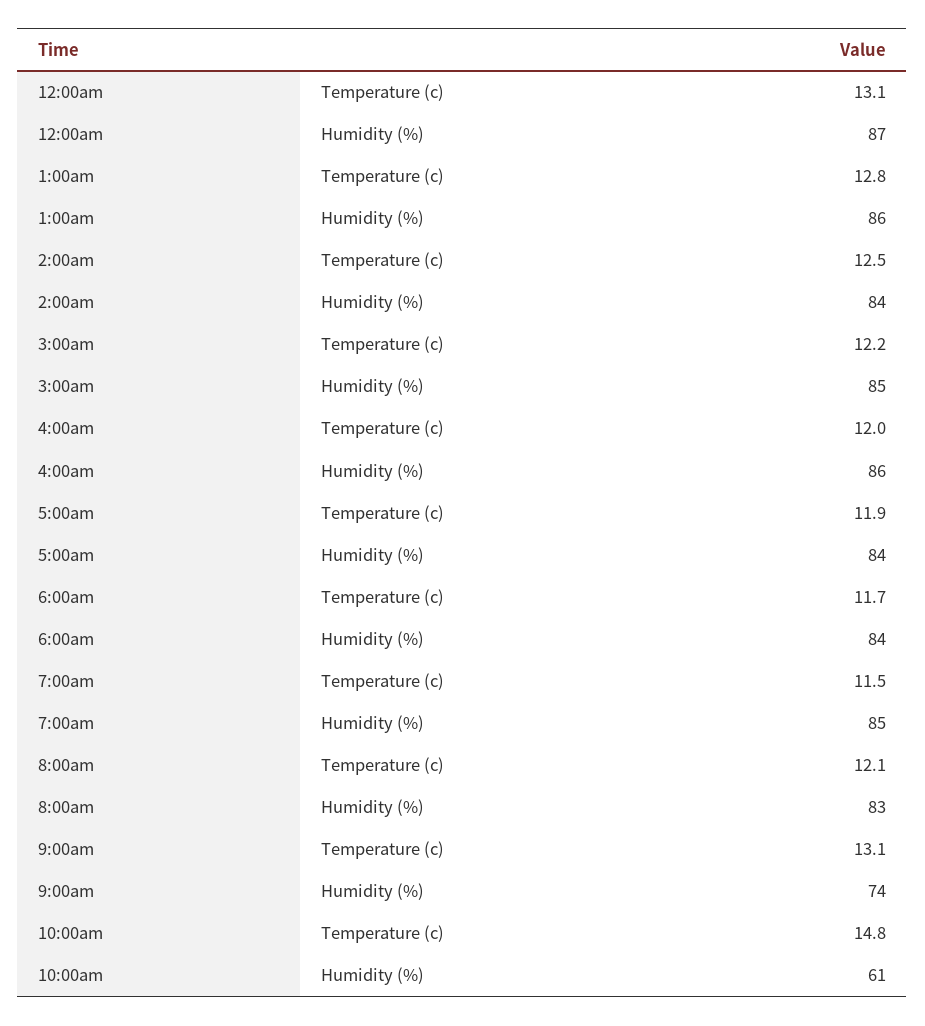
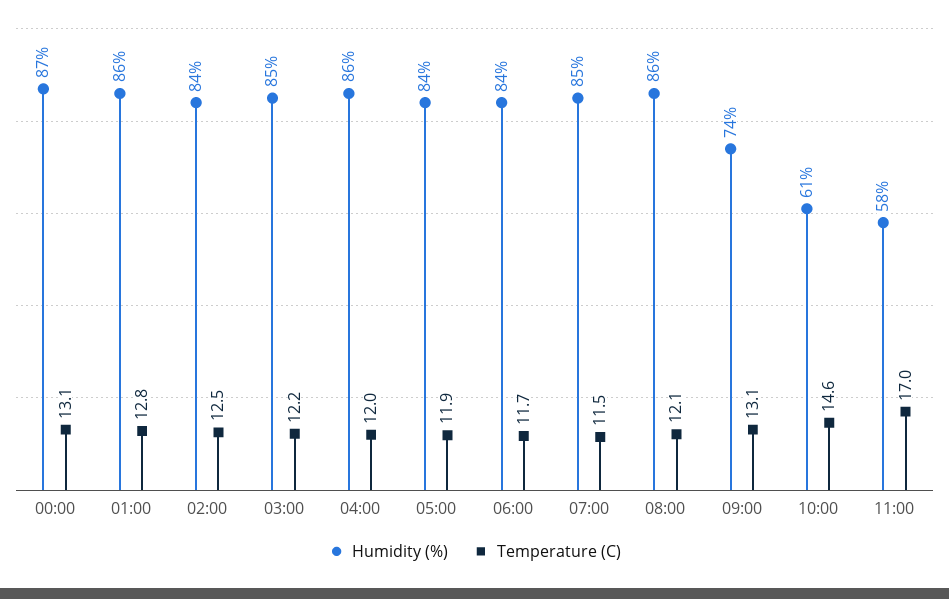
  {
    "Temperature (c)": {
      "12:00am": 13.1,
      "1:00am": 12.8,
      "2:00am": 12.5,
      "3:00am": 12.2,
      "4:00am": 12,
      "5:00am": 11.9,
      "6:00am": 11.7,
      "7:00am": 11.5,
      "8:00am": 12.1,
      "9:00am": 13.1,
-     "10:00am": 14.8
+     "10:00am": 14.6,
+     "11:00": 17
    },
    "Humidity (%)": {
      "12:00am": 87,
      "1:00am": 86,
      "2:00am": 84,
      "3:00am": 85,
      "4:00am": 86,
      "5:00am": 84,
      "6:00am": 84,
      "7:00am": 85,
-     "8:00am": 83,
+     "8:00am": 86,
      "9:00am": 74,
-     "10:00am": 61
+     "10:00am": 61,
+     "11:00": 58
    }
  }

